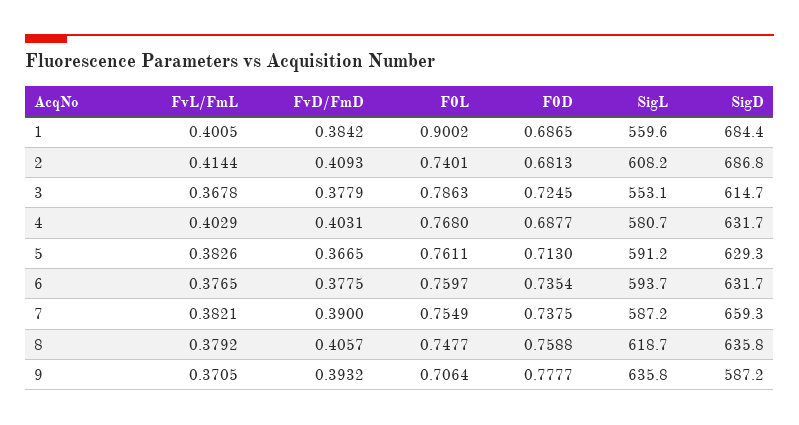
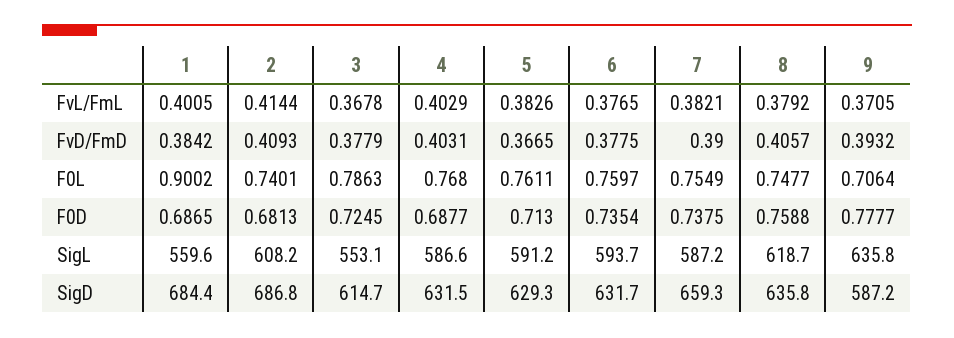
  {
    "FvL/FmL": {
      "1": 0.4005,
      "2": 0.4144,
      "3": 0.3678,
      "4": 0.4029,
      "5": 0.3826,
      "6": 0.3765,
      "7": 0.3821,
      "8": 0.3792,
      "9": 0.3705
    },
    "FvD/FmD": {
      "1": 0.3842,
      "2": 0.4093,
      "3": 0.3779,
      "4": 0.4031,
      "5": 0.3665,
      "6": 0.3775,
      "7": 0.39,
      "8": 0.4057,
      "9": 0.3932
    },
    "F0L": {
      "1": 0.9002,
      "2": 0.7401,
      "3": 0.7863,
      "4": 0.768,
      "5": 0.7611,
      "6": 0.7597,
      "7": 0.7549,
      "8": 0.7477,
      "9": 0.7064
    },
    "F0D": {
      "1": 0.6865,
      "2": 0.6813,
      "3": 0.7245,
      "4": 0.6877,
      "5": 0.713,
      "6": 0.7354,
      "7": 0.7375,
      "8": 0.7588,
      "9": 0.7777
    },
    "SigL": {
      "1": 559.6,
      "2": 608.2,
      "3": 553.1,
-     "4": 580.7,
+     "4": 586.6,
      "5": 591.2,
      "6": 593.7,
      "7": 587.2,
      "8": 618.7,
      "9": 635.8
    },
    "SigD": {
      "1": 684.4,
      "2": 686.8,
      "3": 614.7,
-     "4": 631.7,
+     "4": 631.5,
      "5": 629.3,
      "6": 631.7,
      "7": 659.3,
      "8": 635.8,
      "9": 587.2
    }
  }

